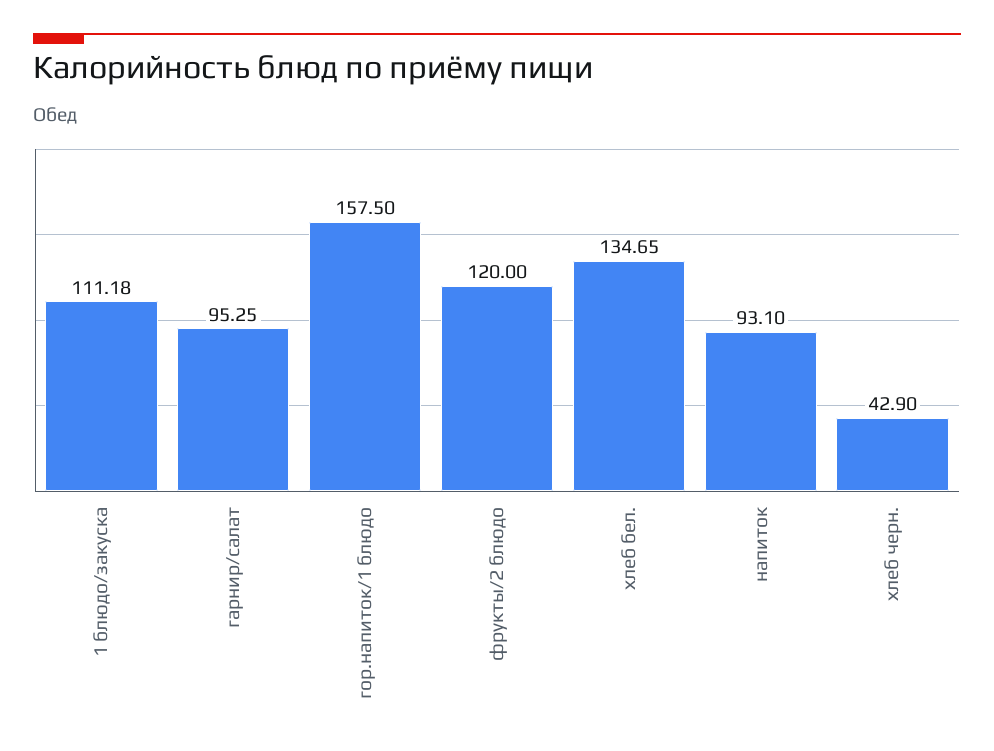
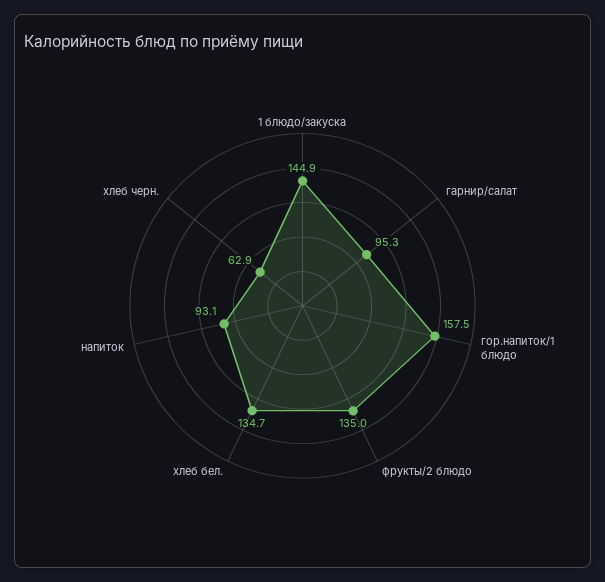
  {
-   "1 блюдо/закуска": 111.18,
+   "1 блюдо/закуска": 144.9,
    "гарнир/салат": 95.25,
    "гор.напиток/1 блюдо": 157.5,
-   "фрукты/2 блюдо": 120,
+   "фрукты/2 блюдо": 135,
    "хлеб бел.": 134.65,
    "напиток": 93.1,
-   "хлеб черн.": 42.9
+   "хлеб черн.": 62.9
  }

